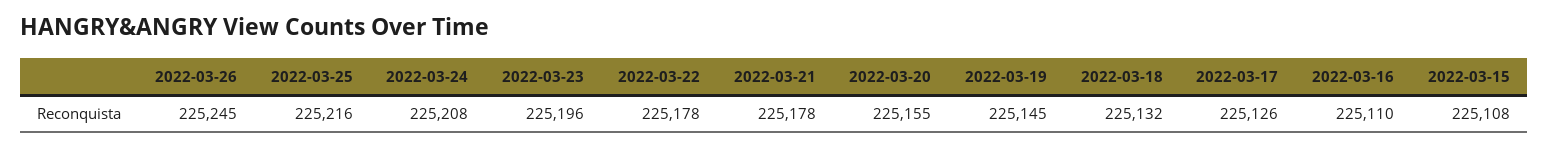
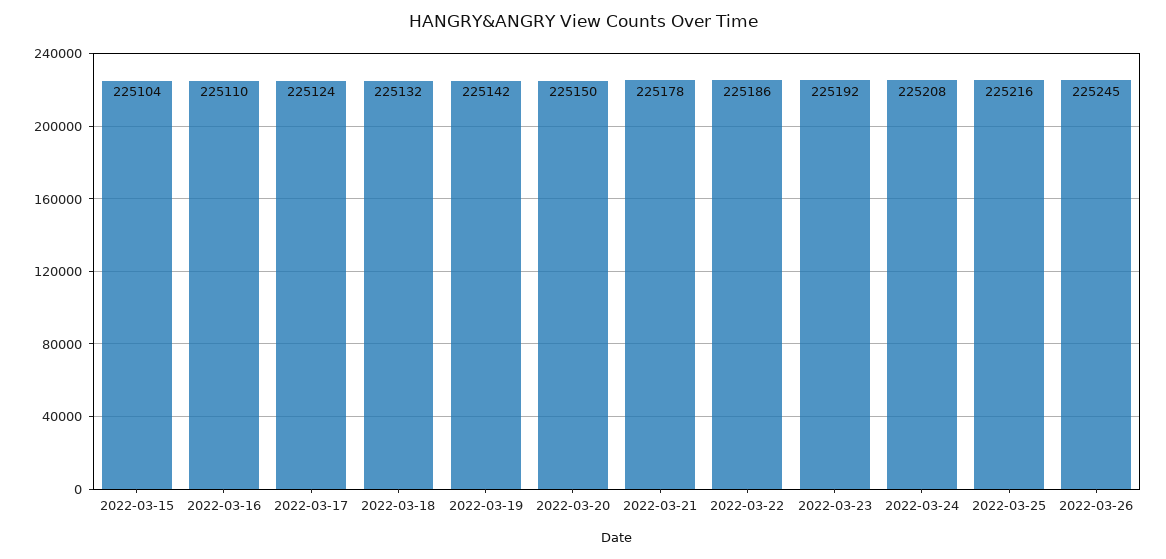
  {
    "2022-03-26": 225245,
    "2022-03-25": 225216,
    "2022-03-24": 225208,
-   "2022-03-23": 225196,
+   "2022-03-23": 225192,
-   "2022-03-22": 225178,
+   "2022-03-22": 225186,
    "2022-03-21": 225178,
-   "2022-03-20": 225155,
+   "2022-03-20": 225150,
-   "2022-03-19": 225145,
+   "2022-03-19": 225142,
    "2022-03-18": 225132,
-   "2022-03-17": 225126,
+   "2022-03-17": 225124,
    "2022-03-16": 225110,
-   "2022-03-15": 225108
+   "2022-03-15": 225104
  }

